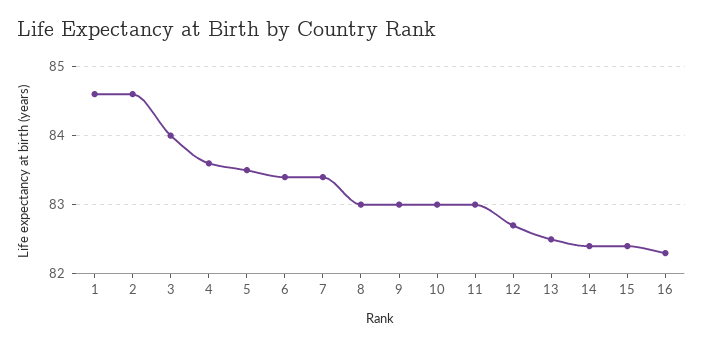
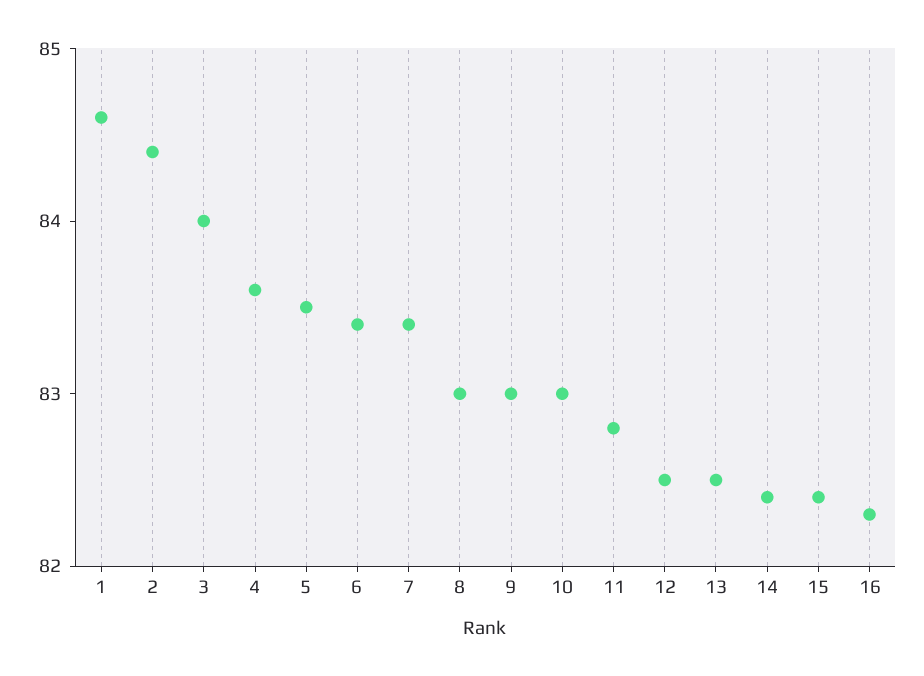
  {
    "1": 84.6,
-   "2": 84.6,
+   "2": 84.4,
    "3": 84,
    "4": 83.6,
    "5": 83.5,
    "6": 83.4,
    "7": 83.4,
    "8": 83,
    "9": 83,
    "10": 83,
-   "11": 83,
+   "11": 82.8,
-   "12": 82.7,
+   "12": 82.5,
    "13": 82.5,
    "14": 82.4,
    "15": 82.4,
    "16": 82.3
  }

